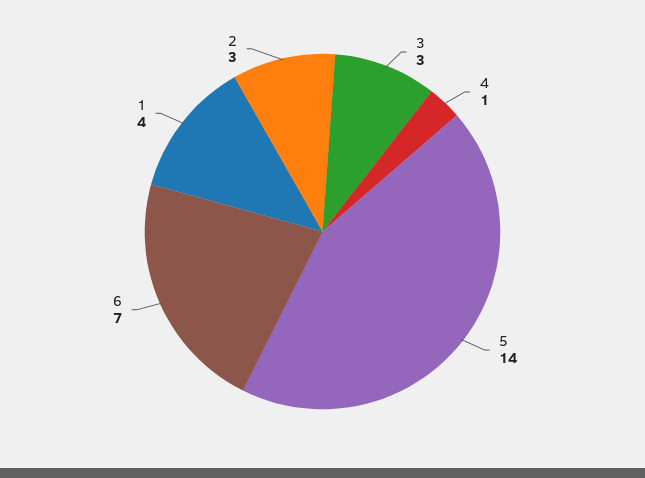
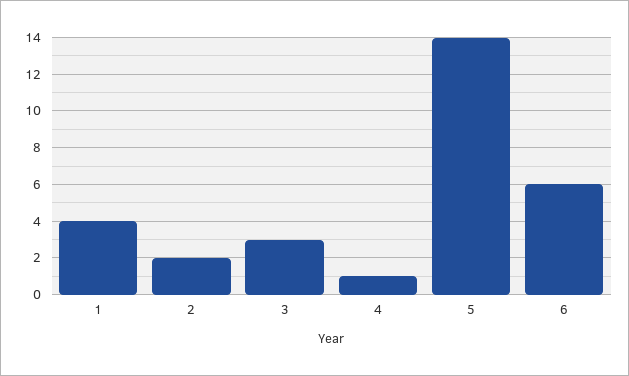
  {
    "3": 3,
    "4": 1,
    "5": 14,
-   "6": 7,
+   "6": 6,
    "1": 4,
-   "2": 3
+   "2": 2
  }

